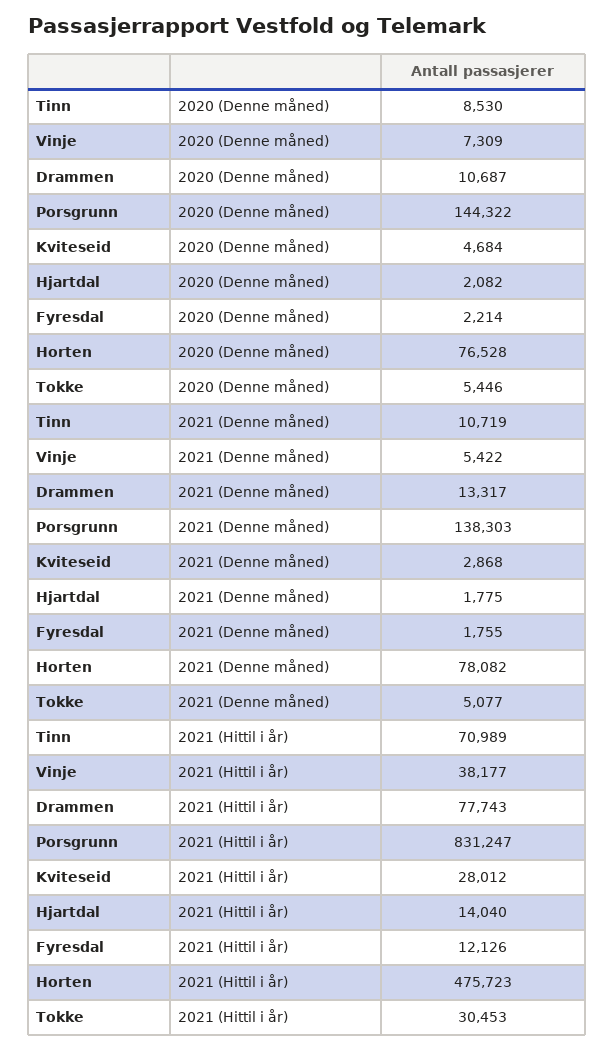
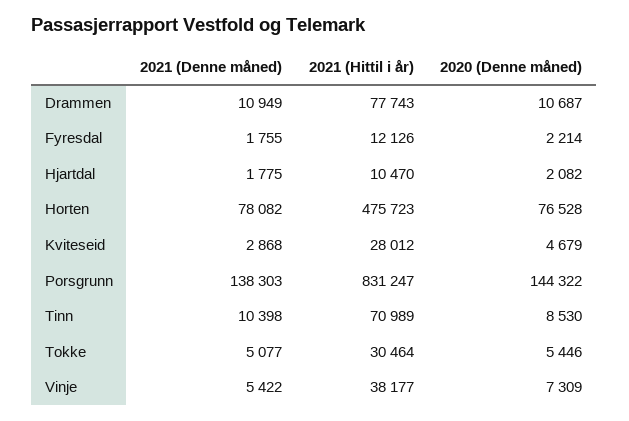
  {
    "Tinn": {
      "2020 (Denne måned)": 8530,
-     "2021 (Denne måned)": 10719,
+     "2021 (Denne måned)": 10398,
      "2021 (Hittil i år)": 70989
    },
    "Vinje": {
      "2020 (Denne måned)": 7309,
      "2021 (Denne måned)": 5422,
      "2021 (Hittil i år)": 38177
    },
    "Drammen": {
      "2020 (Denne måned)": 10687,
-     "2021 (Denne måned)": 13317,
+     "2021 (Denne måned)": 10949,
      "2021 (Hittil i år)": 77743
    },
    "Porsgrunn": {
      "2020 (Denne måned)": 144322,
      "2021 (Denne måned)": 138303,
      "2021 (Hittil i år)": 831247
    },
    "Kviteseid": {
-     "2020 (Denne måned)": 4684,
+     "2020 (Denne måned)": 4679,
      "2021 (Denne måned)": 2868,
      "2021 (Hittil i år)": 28012
    },
    "Hjartdal": {
      "2020 (Denne måned)": 2082,
      "2021 (Denne måned)": 1775,
-     "2021 (Hittil i år)": 14040
+     "2021 (Hittil i år)": 10470
    },
    "Fyresdal": {
      "2020 (Denne måned)": 2214,
      "2021 (Denne måned)": 1755,
      "2021 (Hittil i år)": 12126
    },
    "Horten": {
      "2020 (Denne måned)": 76528,
      "2021 (Denne måned)": 78082,
      "2021 (Hittil i år)": 475723
    },
    "Tokke": {
      "2020 (Denne måned)": 5446,
      "2021 (Denne måned)": 5077,
-     "2021 (Hittil i år)": 30453
+     "2021 (Hittil i år)": 30464
    }
  }

